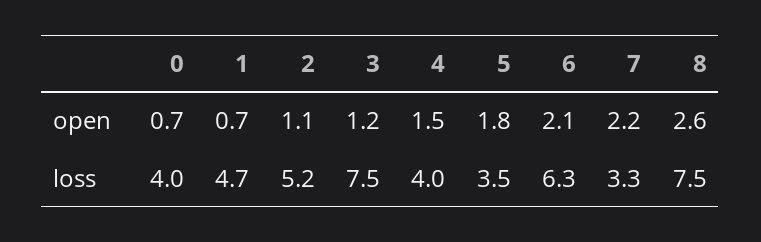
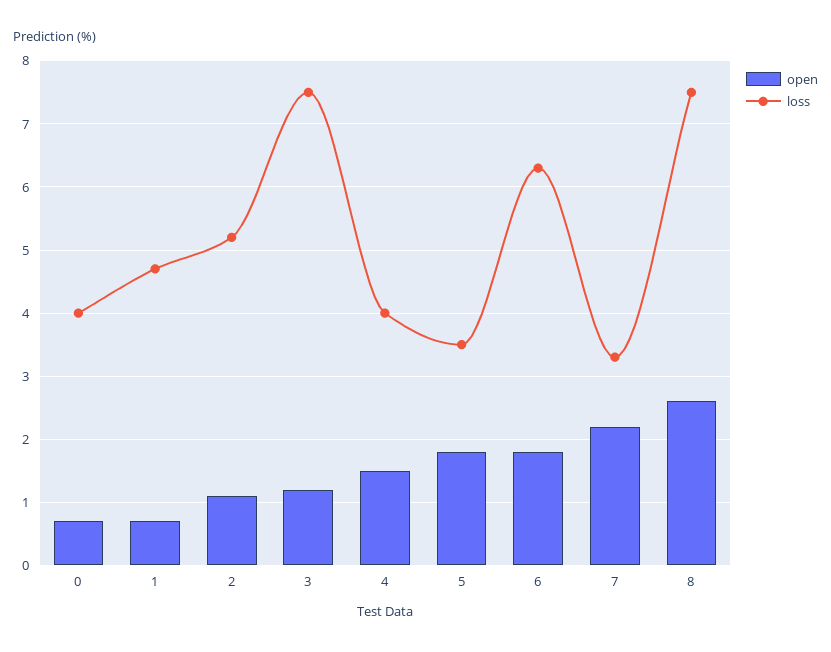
  {
    "open": {
      "0": 0.7,
      "1": 0.7,
      "2": 1.1,
      "3": 1.2,
      "4": 1.5,
      "5": 1.8,
-     "6": 2.1,
+     "6": 1.8,
      "7": 2.2,
      "8": 2.6
    },
    "loss": {
      "0": 4,
      "1": 4.7,
      "2": 5.2,
      "3": 7.5,
      "4": 4,
      "5": 3.5,
      "6": 6.3,
      "7": 3.3,
      "8": 7.5
    }
  }

